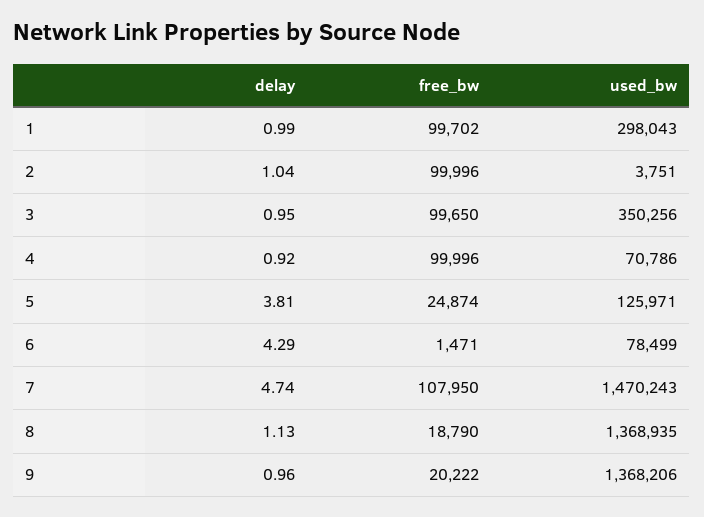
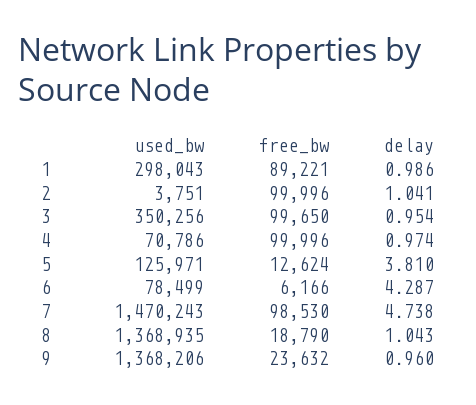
  {
    "delay": {
      "1": 0.986,
      "2": 1.041,
      "3": 0.954,
-     "4": 0.92,
+     "4": 0.974,
      "5": 3.81,
      "6": 4.287,
      "7": 4.738,
-     "8": 1.13,
+     "8": 1.043,
      "9": 0.96
    },
    "free_bw": {
-     "1": 99702,
+     "1": 89221,
      "2": 99996,
      "3": 99650,
      "4": 99996,
-     "5": 24874,
+     "5": 12624,
-     "6": 1471,
+     "6": 6166,
-     "7": 107950,
+     "7": 98530,
      "8": 18790,
-     "9": 20222
+     "9": 23632
    },
    "used_bw": {
      "1": 298043,
      "2": 3751,
      "3": 350256,
      "4": 70786,
      "5": 125971,
      "6": 78499,
      "7": 1470243,
      "8": 1368935,
      "9": 1368206
    }
  }

